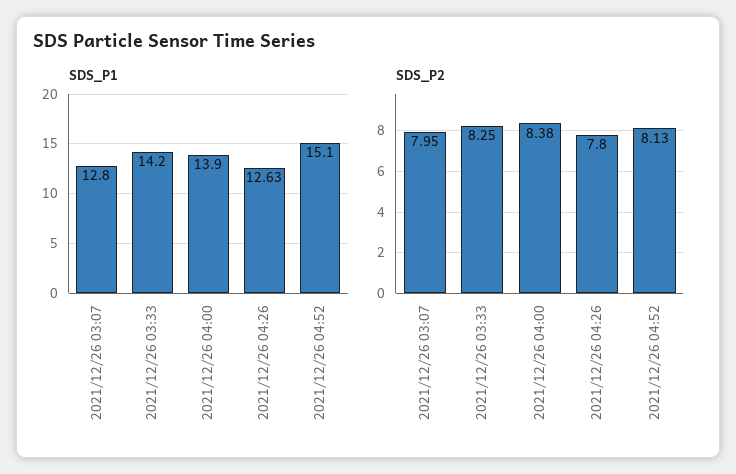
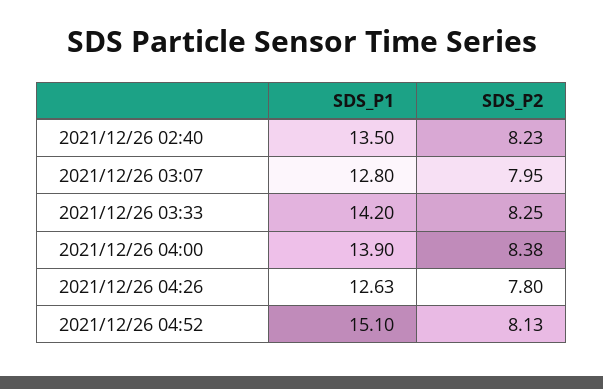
  {
    "SDS_P1": {
      "2021/12/26 03:07": 12.8,
      "2021/12/26 03:33": 14.2,
      "2021/12/26 04:00": 13.9,
      "2021/12/26 04:26": 12.63,
-     "2021/12/26 04:52": 15.1
+     "2021/12/26 04:52": 15.1,
+     "2021/12/26 02:40": 13.5
    },
    "SDS_P2": {
      "2021/12/26 03:07": 7.95,
      "2021/12/26 03:33": 8.25,
      "2021/12/26 04:00": 8.38,
      "2021/12/26 04:26": 7.8,
-     "2021/12/26 04:52": 8.13
+     "2021/12/26 04:52": 8.13,
+     "2021/12/26 02:40": 8.23
    }
  }

